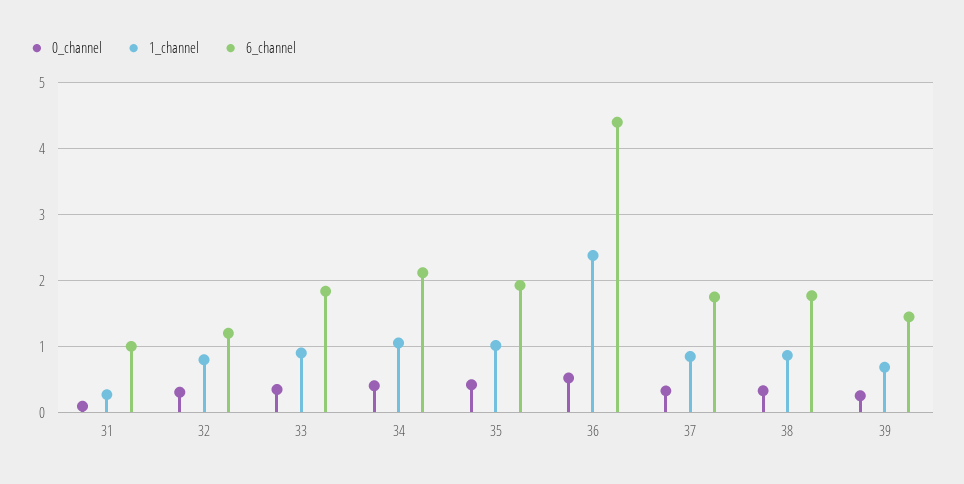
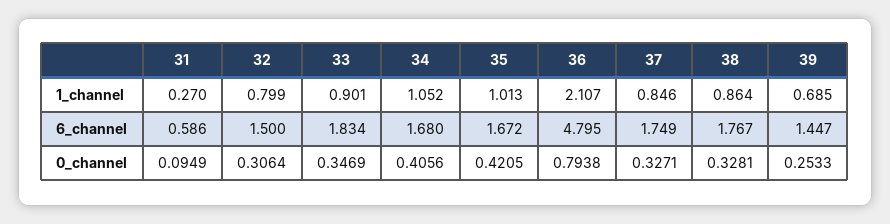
  {
    "0_channel": {
      "31": 0.0949,
      "32": 0.3064,
      "33": 0.3469,
      "34": 0.4056,
      "35": 0.4205,
-     "36": 0.5,
+     "36": 0.7938,
      "37": 0.3271,
      "38": 0.3281,
      "39": 0.2533
    },
    "1_channel": {
      "31": 0.27,
      "32": 0.799,
      "33": 0.901,
      "34": 1.052,
      "35": 1.013,
-     "36": 2.4,
+     "36": 2.107,
      "37": 0.846,
      "38": 0.864,
      "39": 0.685
    },
    "6_channel": {
-     "31": 1,
+     "31": 0.586,
-     "32": 1.2,
+     "32": 1.5,
      "33": 1.834,
-     "34": 2.1,
+     "34": 1.68,
-     "35": 1.9,
+     "35": 1.672,
-     "36": 4.4,
+     "36": 4.795,
      "37": 1.749,
      "38": 1.767,
      "39": 1.447
    }
  }

